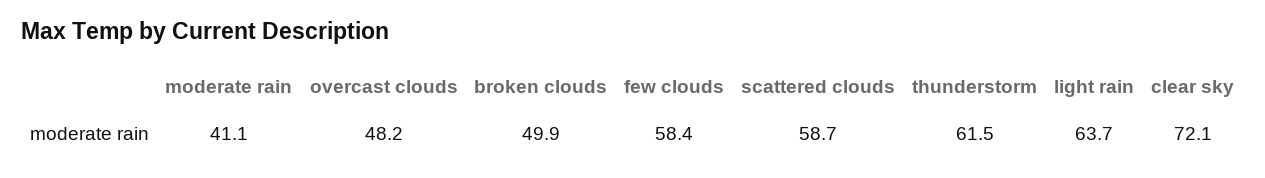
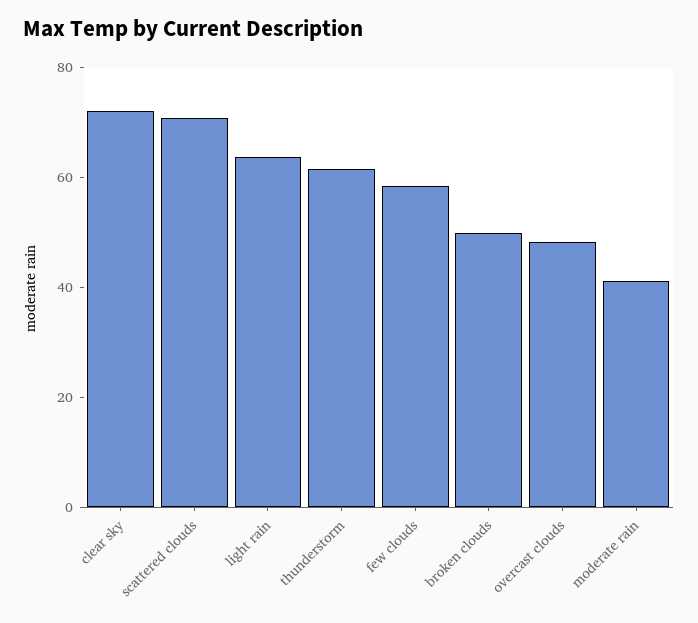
  {
    "moderate rain": 41.1,
    "overcast clouds": 48.2,
    "broken clouds": 49.9,
    "few clouds": 58.4,
-   "scattered clouds": 58.7,
+   "scattered clouds": 70,
    "thunderstorm": 61.5,
    "light rain": 63.7,
    "clear sky": 72.1
  }

